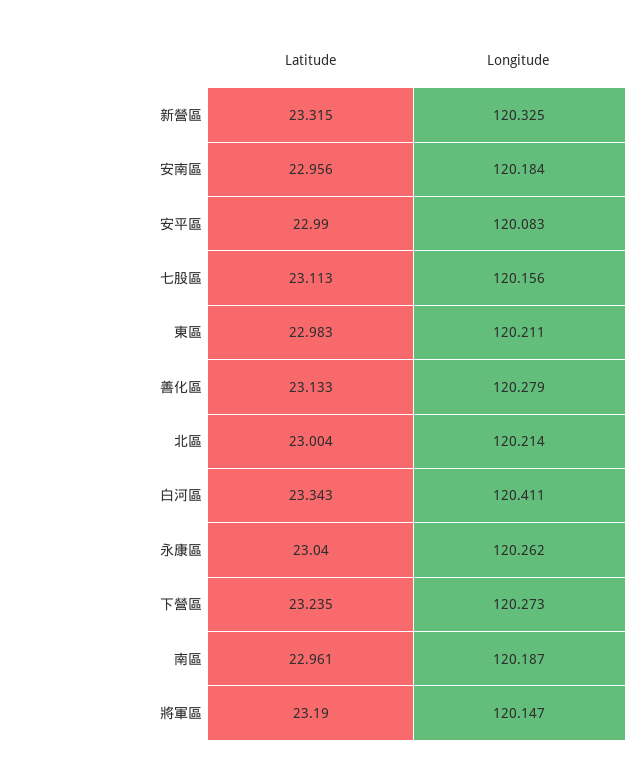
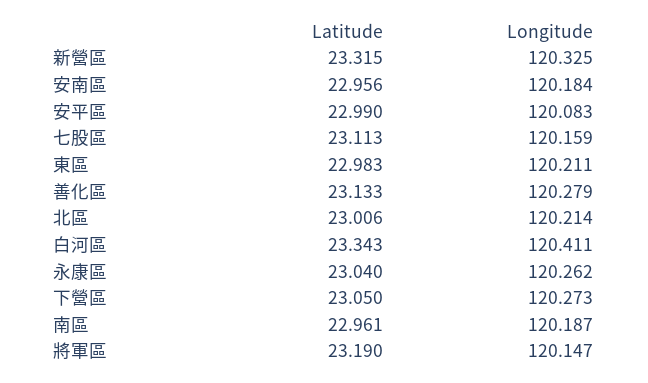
  {
    "Latitude": {
      "新營區": 23.315,
      "安南區": 22.956,
      "安平區": 22.99,
      "七股區": 23.113,
      "東區": 22.983,
      "善化區": 23.133,
-     "北區": 23.004,
+     "北區": 23.006,
      "白河區": 23.343,
      "永康區": 23.04,
-     "下營區": 23.235,
+     "下營區": 23.05,
      "南區": 22.961,
      "將軍區": 23.19
    },
    "Longitude": {
      "新營區": 120.325,
      "安南區": 120.184,
      "安平區": 120.083,
-     "七股區": 120.156,
+     "七股區": 120.159,
      "東區": 120.211,
      "善化區": 120.279,
      "北區": 120.214,
      "白河區": 120.411,
      "永康區": 120.262,
      "下營區": 120.273,
      "南區": 120.187,
      "將軍區": 120.147
    }
  }

